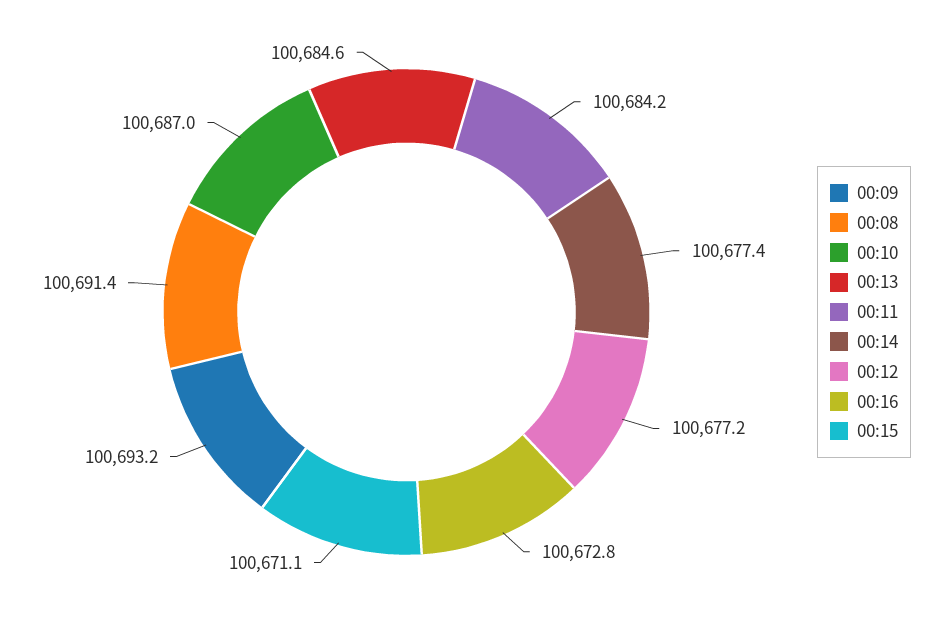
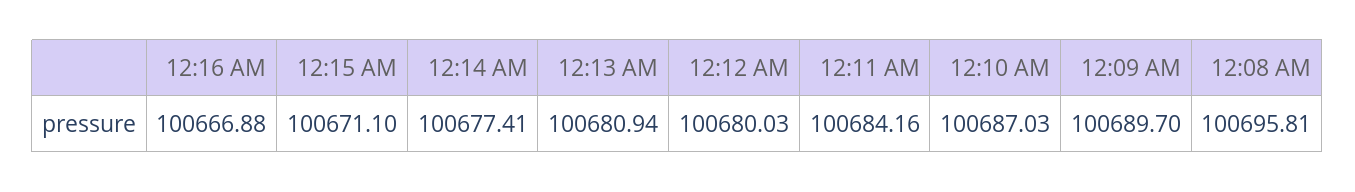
  {
-   "00:09": 100693.2,
+   "00:09": 100689.7,
-   "00:08": 100691.4,
+   "00:08": 100695.81,
    "00:10": 100687.03,
-   "00:13": 100684.6,
+   "00:13": 100680.94,
    "00:11": 100684.16,
    "00:14": 100677.41,
-   "00:12": 100677.2,
+   "00:12": 100680.03,
-   "00:16": 100672.8,
+   "00:16": 100666.88,
    "00:15": 100671.1
  }

